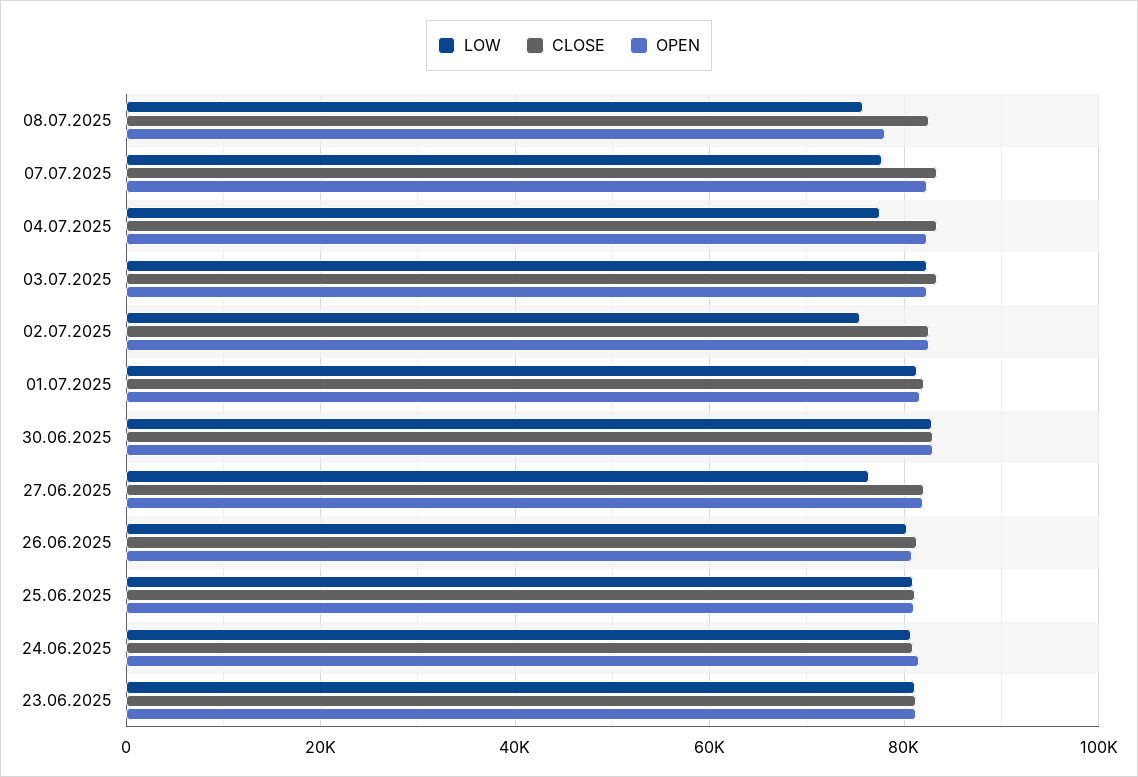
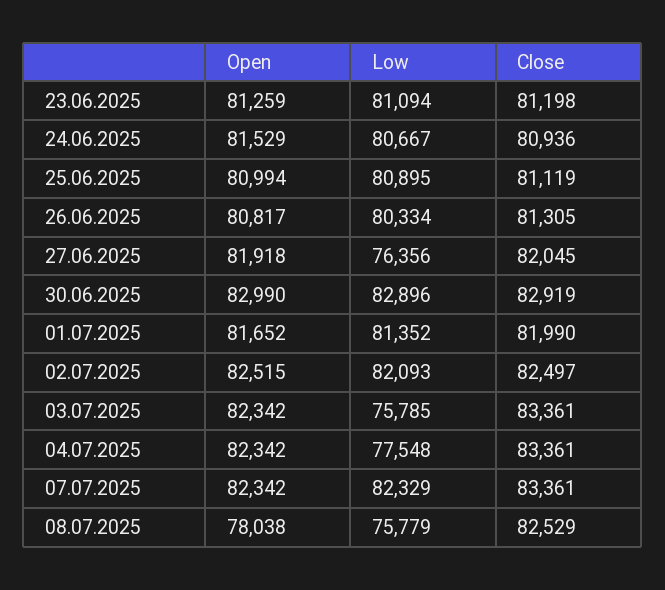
  {
    "LOW": {
      "08.07.2025": 75779,
-     "07.07.2025": 78000,
+     "07.07.2025": 82329,
      "04.07.2025": 77548,
-     "03.07.2025": 82000,
+     "03.07.2025": 75785,
-     "02.07.2025": 76000,
+     "02.07.2025": 82093,
      "01.07.2025": 81352,
      "30.06.2025": 82896,
      "27.06.2025": 76356,
      "26.06.2025": 80334,
      "25.06.2025": 80895,
      "24.06.2025": 80667,
      "23.06.2025": 81094
    },
    "CLOSE": {
      "08.07.2025": 82529,
      "07.07.2025": 83361,
      "04.07.2025": 83361,
      "03.07.2025": 83361,
      "02.07.2025": 82497,
      "01.07.2025": 81990,
      "30.06.2025": 82919,
      "27.06.2025": 82045,
      "26.06.2025": 81305,
      "25.06.2025": 81119,
      "24.06.2025": 80936,
      "23.06.2025": 81198
    },
    "OPEN": {
      "08.07.2025": 78038,
      "07.07.2025": 82342,
      "04.07.2025": 82342,
      "03.07.2025": 82342,
      "02.07.2025": 82515,
      "01.07.2025": 81652,
      "30.06.2025": 82990,
      "27.06.2025": 81918,
      "26.06.2025": 80817,
      "25.06.2025": 80994,
      "24.06.2025": 81529,
      "23.06.2025": 81259
    }
  }

